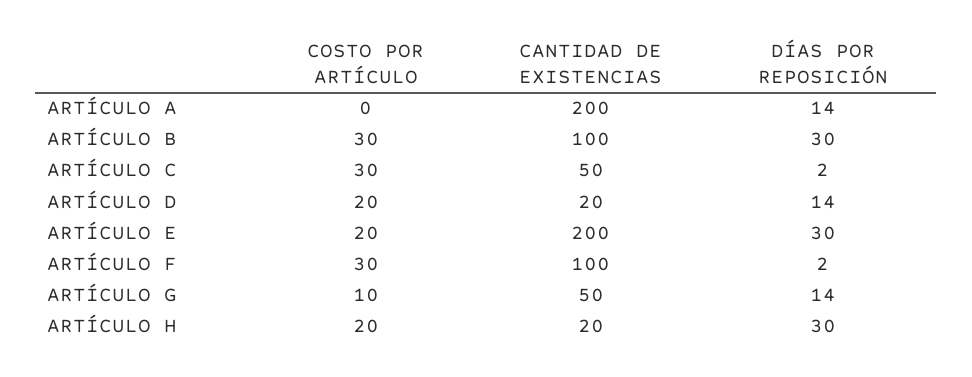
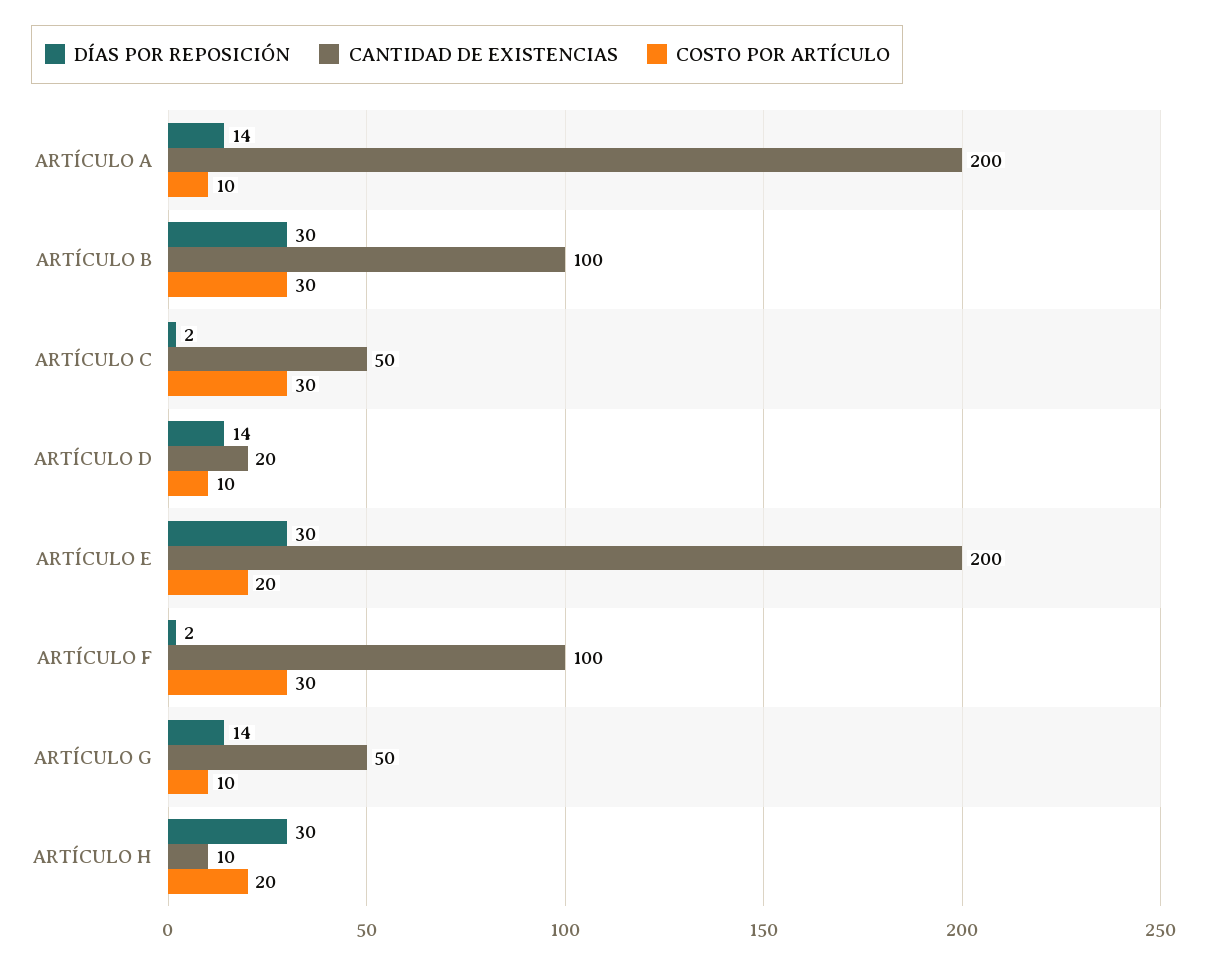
  {
    "COSTO POR ARTÍCULO": {
-     "ARTÍCULO A": 0,
+     "ARTÍCULO A": 10,
      "ARTÍCULO B": 30,
      "ARTÍCULO C": 30,
-     "ARTÍCULO D": 20,
+     "ARTÍCULO D": 10,
      "ARTÍCULO E": 20,
      "ARTÍCULO F": 30,
      "ARTÍCULO G": 10,
      "ARTÍCULO H": 20
    },
    "CANTIDAD DE EXISTENCIAS": {
      "ARTÍCULO A": 200,
      "ARTÍCULO B": 100,
      "ARTÍCULO C": 50,
      "ARTÍCULO D": 20,
      "ARTÍCULO E": 200,
      "ARTÍCULO F": 100,
      "ARTÍCULO G": 50,
-     "ARTÍCULO H": 20
+     "ARTÍCULO H": 10
    },
    "DÍAS POR REPOSICIÓN": {
      "ARTÍCULO A": 14,
      "ARTÍCULO B": 30,
      "ARTÍCULO C": 2,
      "ARTÍCULO D": 14,
      "ARTÍCULO E": 30,
      "ARTÍCULO F": 2,
      "ARTÍCULO G": 14,
      "ARTÍCULO H": 30
    }
  }

